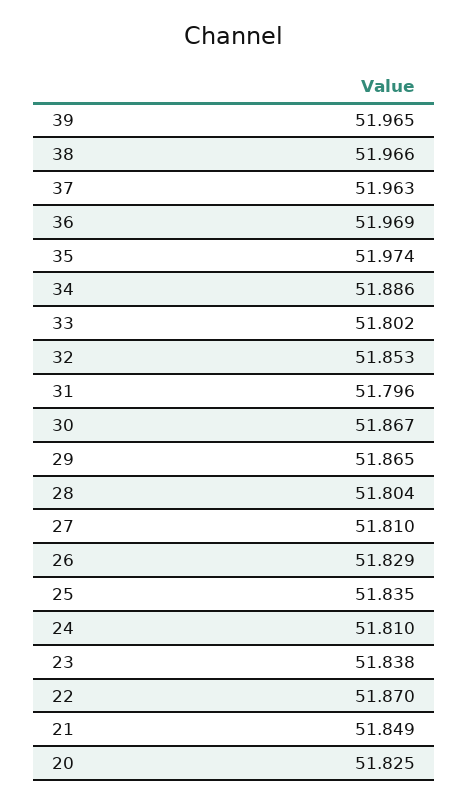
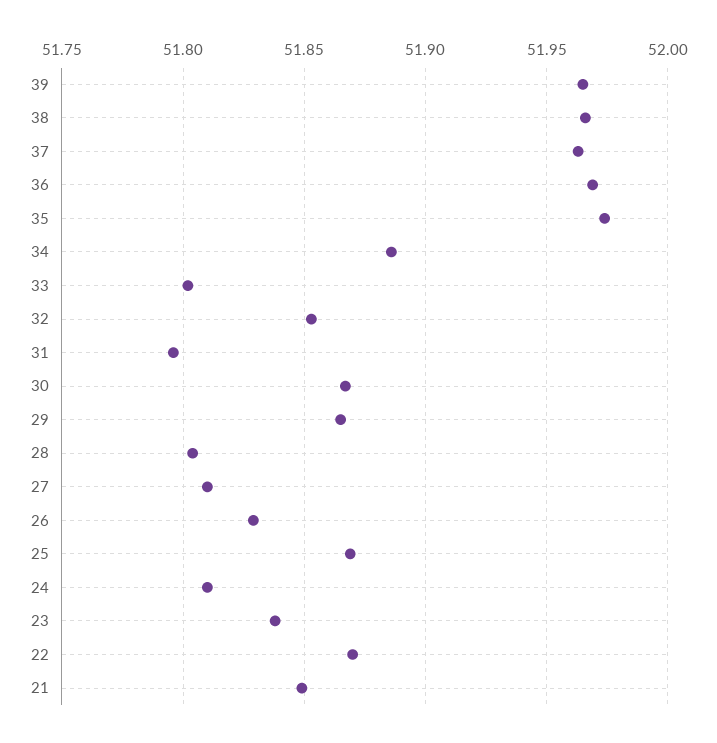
  {
    "39": 51.965,
    "38": 51.966,
    "37": 51.963,
    "36": 51.969,
    "35": 51.974,
    "34": 51.886,
    "33": 51.802,
    "32": 51.853,
    "31": 51.796,
    "30": 51.867,
    "29": 51.865,
    "28": 51.804,
    "27": 51.81,
    "26": 51.829,
-   "25": 51.835,
+   "25": 51.87,
    "24": 51.81,
    "23": 51.838,
    "22": 51.87,
-   "21": 51.849,
+   "21": 51.849
-   "20": 51.825
  }

